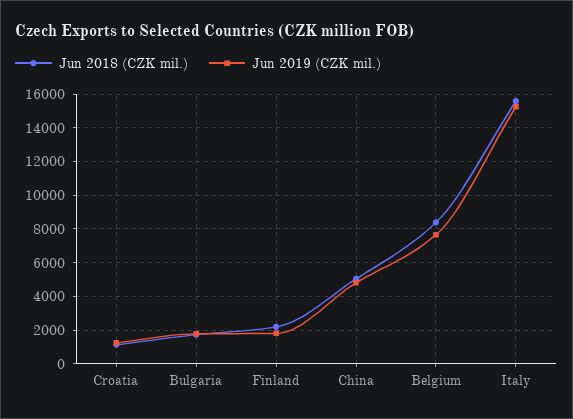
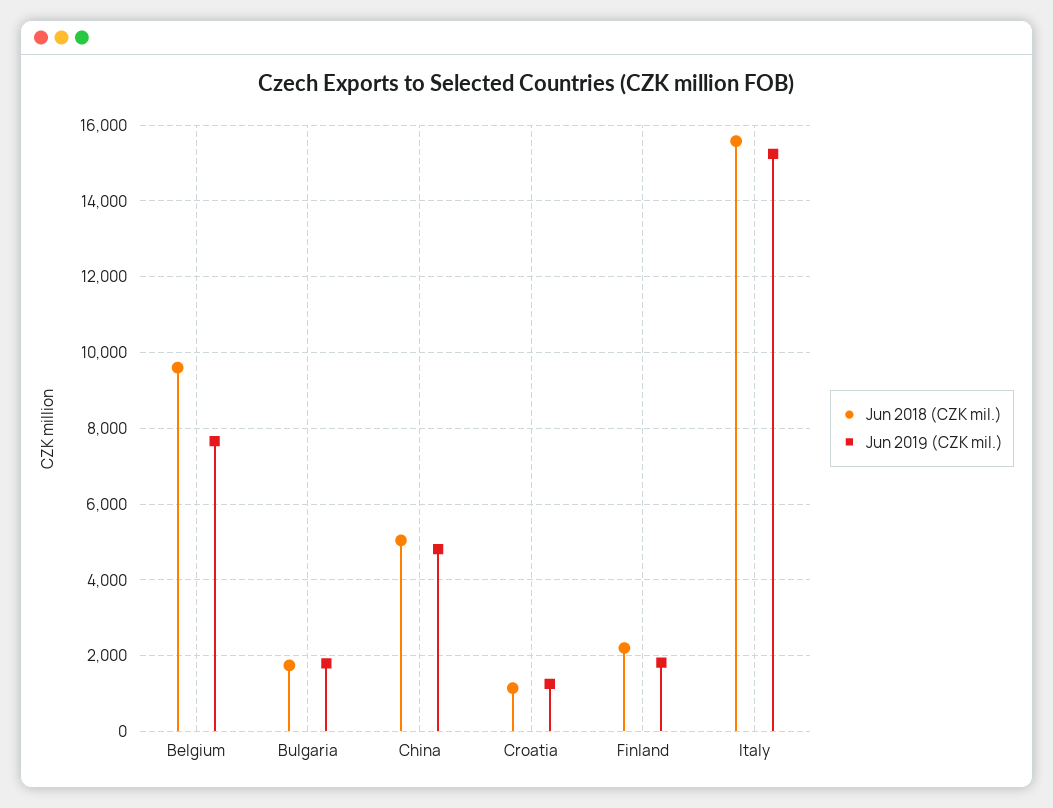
  {
    "Jun 2018 (CZK mil.)": {
      "Croatia": 1200,
      "Bulgaria": 1800,
      "Finland": 2200,
      "China": 5000,
-     "Belgium": 8500,
+     "Belgium": 9600,
      "Italy": 15600
    },
    "Jun 2019 (CZK mil.)": {
      "Croatia": 1200,
      "Bulgaria": 1800,
      "Finland": 1800,
      "China": 4800,
      "Belgium": 7600,
      "Italy": 15200
    }
  }

